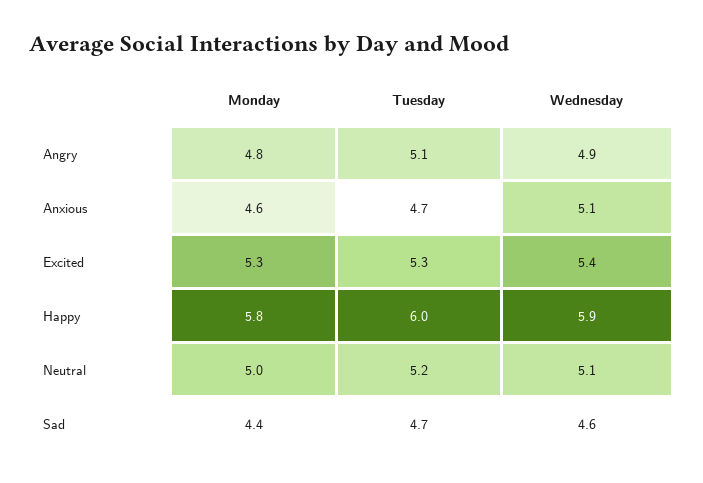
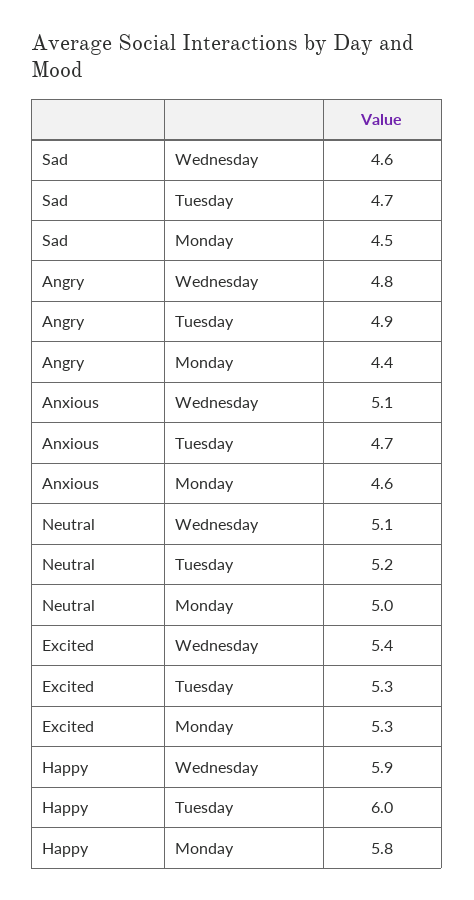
  {
    "Monday": {
-     "Angry": 4.8,
+     "Angry": 4.4,
      "Anxious": 4.6,
      "Excited": 5.3,
      "Happy": 5.8,
      "Neutral": 5,
-     "Sad": 4.4
+     "Sad": 4.5
    },
    "Tuesday": {
-     "Angry": 5.1,
+     "Angry": 4.9,
      "Anxious": 4.7,
      "Excited": 5.3,
      "Happy": 6,
      "Neutral": 5.2,
      "Sad": 4.7
    },
    "Wednesday": {
-     "Angry": 4.9,
+     "Angry": 4.8,
      "Anxious": 5.1,
      "Excited": 5.4,
      "Happy": 5.9,
      "Neutral": 5.1,
      "Sad": 4.6
    }
  }

